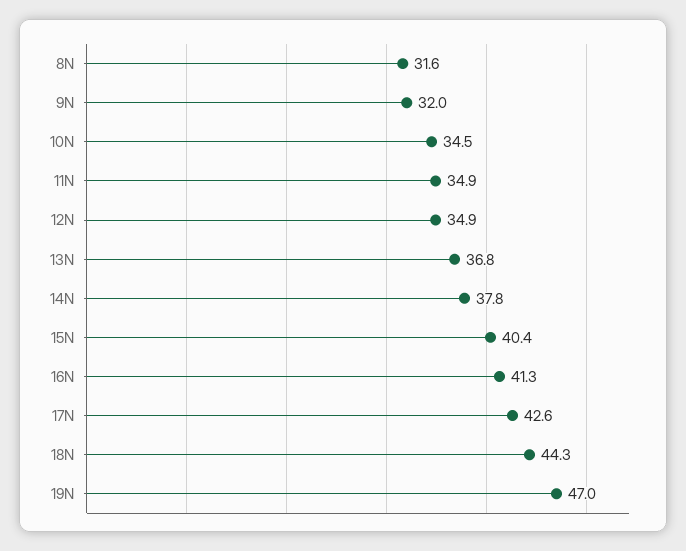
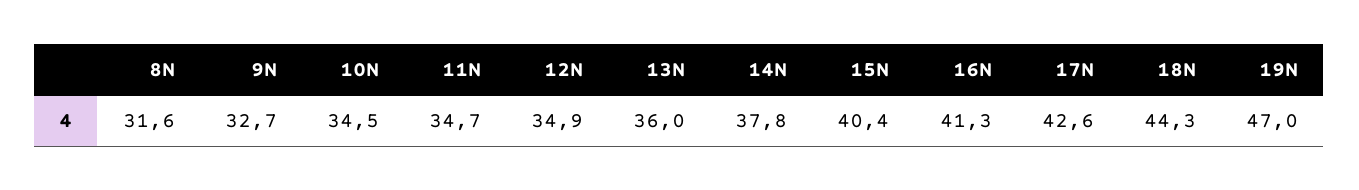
  {
    "8N": 31.6,
-   "9N": 32,
+   "9N": 32.7,
    "10N": 34.5,
-   "11N": 34.9,
+   "11N": 34.7,
    "12N": 34.9,
-   "13N": 36.8,
+   "13N": 36,
    "14N": 37.8,
    "15N": 40.4,
    "16N": 41.3,
    "17N": 42.6,
    "18N": 44.3,
    "19N": 47
  }

